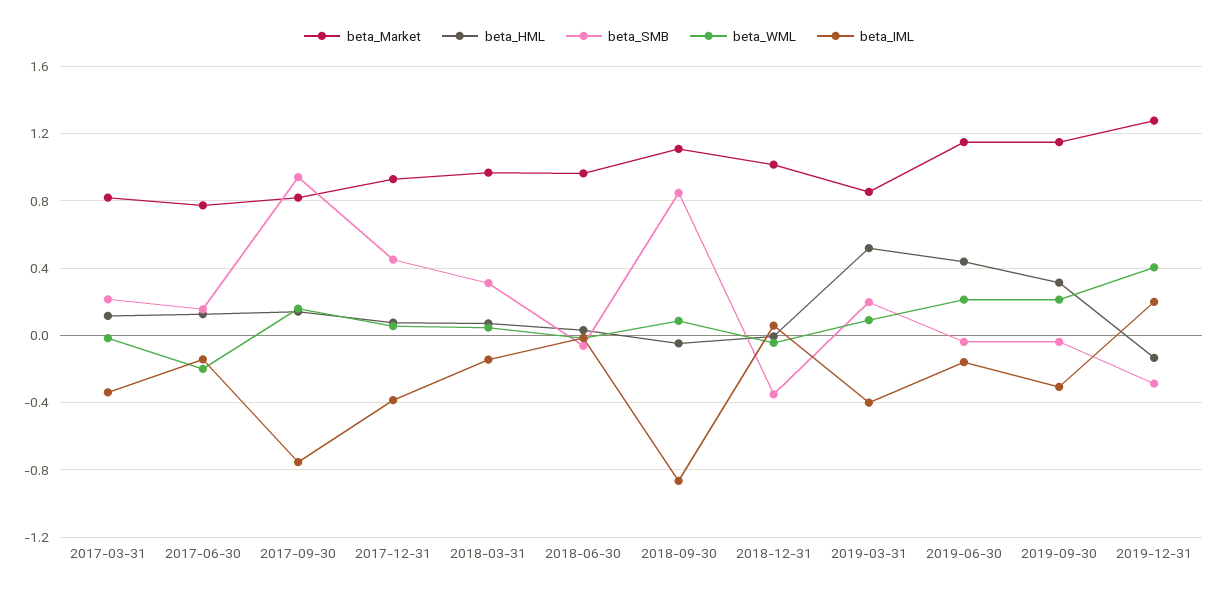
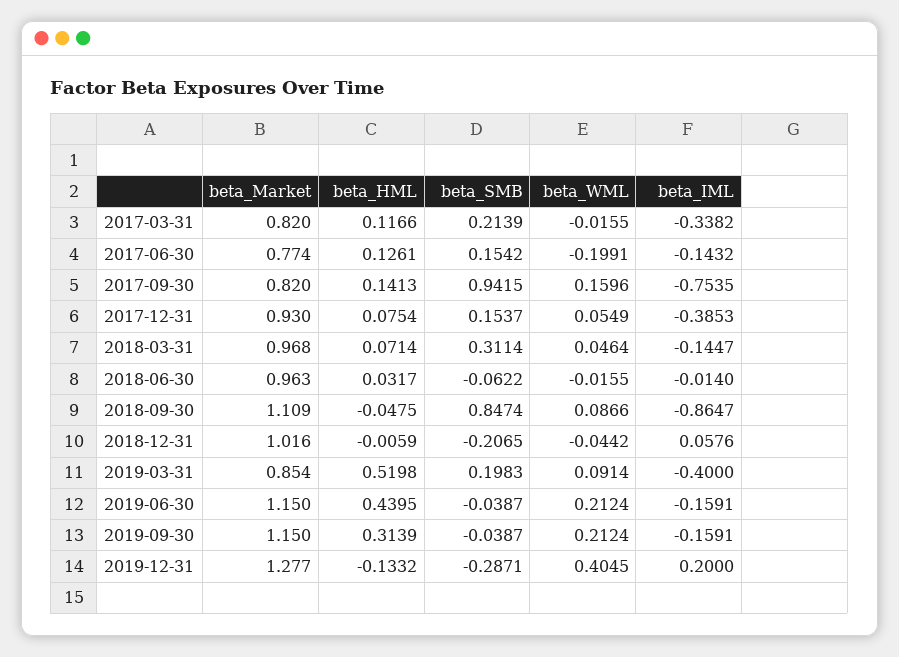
  {
    "beta_Market": {
      "2017-03-31": 0.82,
      "2017-06-30": 0.774,
      "2017-09-30": 0.82,
      "2017-12-31": 0.93,
      "2018-03-31": 0.968,
      "2018-06-30": 0.963,
      "2018-09-30": 1.109,
      "2018-12-31": 1.016,
      "2019-03-31": 0.854,
      "2019-06-30": 1.15,
      "2019-09-30": 1.15,
      "2019-12-31": 1.277
    },
    "beta_HML": {
      "2017-03-31": 0.1166,
      "2017-06-30": 0.1261,
      "2017-09-30": 0.1413,
      "2017-12-31": 0.0754,
      "2018-03-31": 0.0714,
      "2018-06-30": 0.0317,
      "2018-09-30": -0.0475,
      "2018-12-31": -0.0059,
      "2019-03-31": 0.5198,
      "2019-06-30": 0.4395,
      "2019-09-30": 0.3139,
      "2019-12-31": -0.1332
    },
    "beta_SMB": {
      "2017-03-31": 0.2139,
      "2017-06-30": 0.1542,
      "2017-09-30": 0.9415,
-     "2017-12-31": 0.45,
+     "2017-12-31": 0.1537,
      "2018-03-31": 0.3114,
      "2018-06-30": -0.0622,
      "2018-09-30": 0.8474,
-     "2018-12-31": -0.35,
+     "2018-12-31": -0.2065,
      "2019-03-31": 0.1983,
      "2019-06-30": -0.0387,
      "2019-09-30": -0.0387,
      "2019-12-31": -0.2871
    },
    "beta_WML": {
      "2017-03-31": -0.0155,
      "2017-06-30": -0.1991,
      "2017-09-30": 0.1596,
      "2017-12-31": 0.0549,
      "2018-03-31": 0.0464,
      "2018-06-30": -0.0155,
      "2018-09-30": 0.0866,
      "2018-12-31": -0.0442,
      "2019-03-31": 0.0914,
      "2019-06-30": 0.2124,
      "2019-09-30": 0.2124,
      "2019-12-31": 0.4045
    },
    "beta_IML": {
      "2017-03-31": -0.3382,
      "2017-06-30": -0.1432,
      "2017-09-30": -0.7535,
      "2017-12-31": -0.3853,
      "2018-03-31": -0.1447,
      "2018-06-30": -0.014,
      "2018-09-30": -0.8647,
      "2018-12-31": 0.0576,
      "2019-03-31": -0.4,
      "2019-06-30": -0.1591,
-     "2019-09-30": -0.3,
+     "2019-09-30": -0.1591,
      "2019-12-31": 0.2
    }
  }

